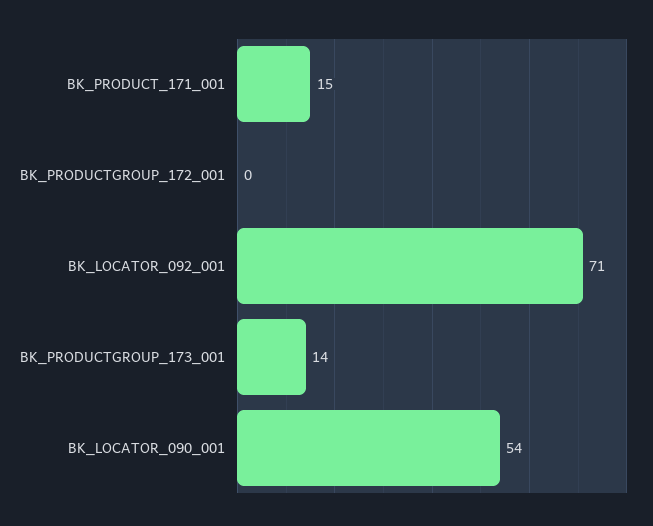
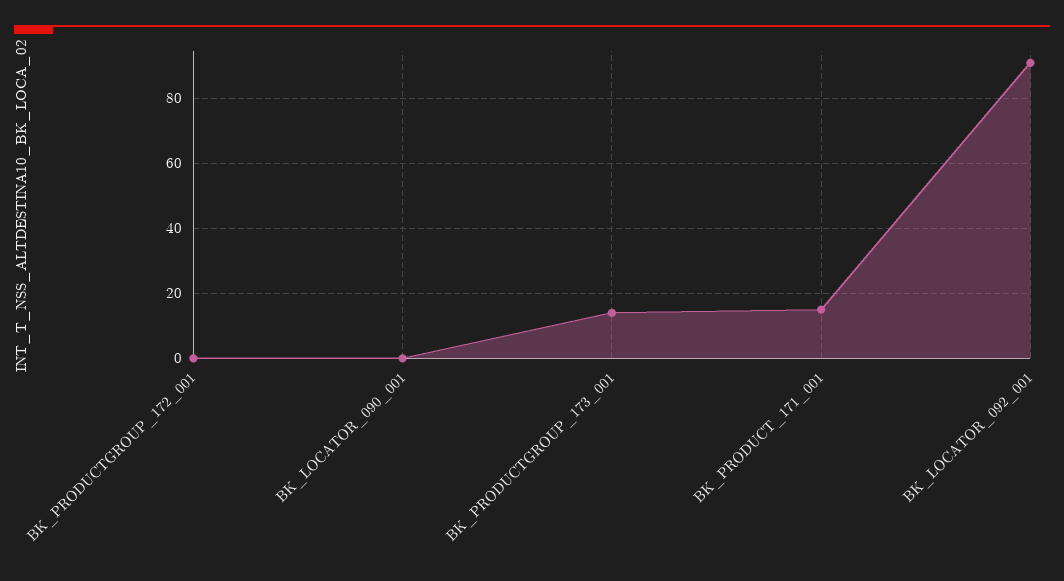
  {
    "BK_PRODUCT_171_001": 15,
    "BK_PRODUCTGROUP_172_001": 0,
-   "BK_LOCATOR_092_001": 71,
+   "BK_LOCATOR_092_001": 90,
    "BK_PRODUCTGROUP_173_001": 14,
-   "BK_LOCATOR_090_001": 54
+   "BK_LOCATOR_090_001": 0
  }

